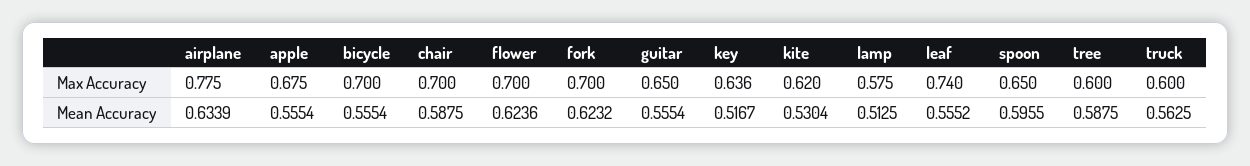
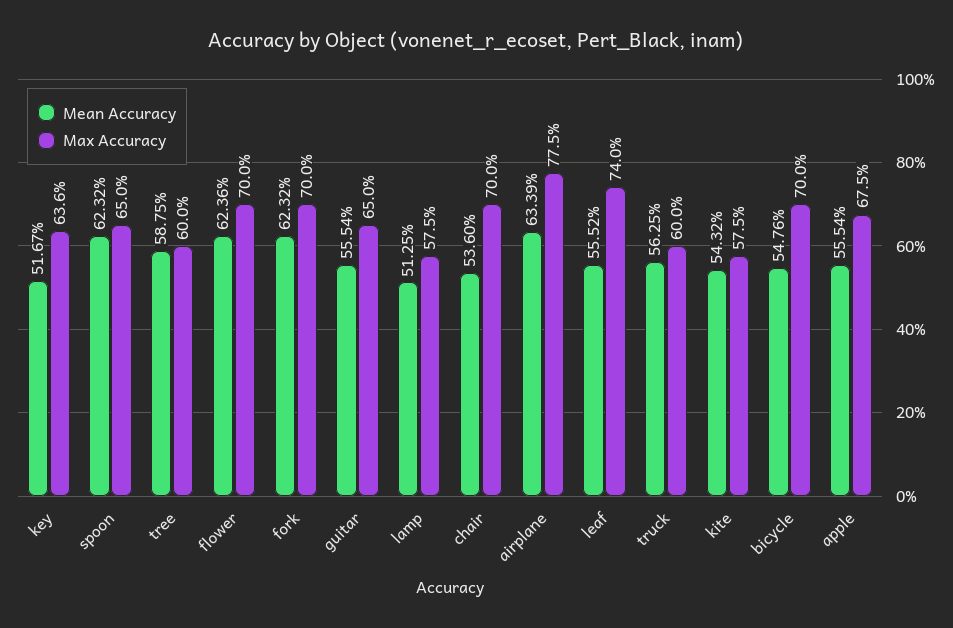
  {
    "Max Accuracy": {
      "airplane": 0.775,
      "apple": 0.675,
      "bicycle": 0.7,
      "chair": 0.7,
      "flower": 0.7,
      "fork": 0.7,
      "guitar": 0.65,
      "key": 0.636,
-     "kite": 0.62,
+     "kite": 0.575,
      "lamp": 0.575,
      "leaf": 0.74,
      "spoon": 0.65,
      "tree": 0.6,
      "truck": 0.6
    },
    "Mean Accuracy": {
      "airplane": 0.6339,
      "apple": 0.5554,
-     "bicycle": 0.5554,
+     "bicycle": 0.5476,
-     "chair": 0.5875,
+     "chair": 0.536,
      "flower": 0.6236,
      "fork": 0.6232,
      "guitar": 0.5554,
      "key": 0.5167,
-     "kite": 0.5304,
+     "kite": 0.5432,
      "lamp": 0.5125,
      "leaf": 0.5552,
-     "spoon": 0.5955,
+     "spoon": 0.6232,
      "tree": 0.5875,
      "truck": 0.5625
    }
  }

